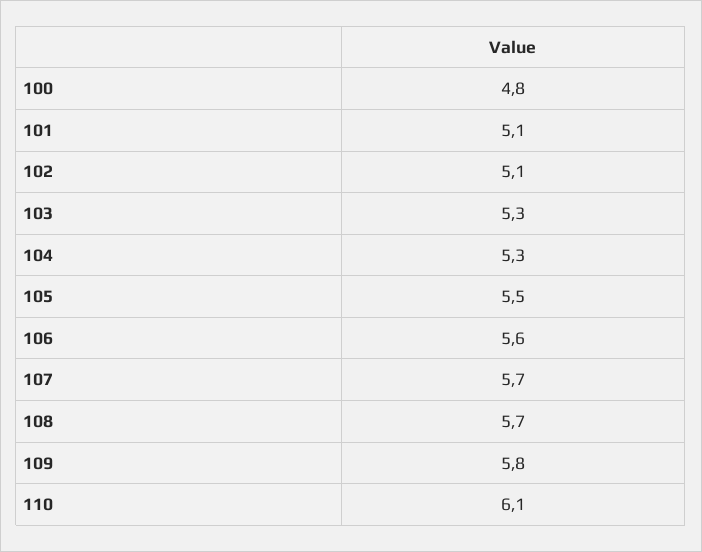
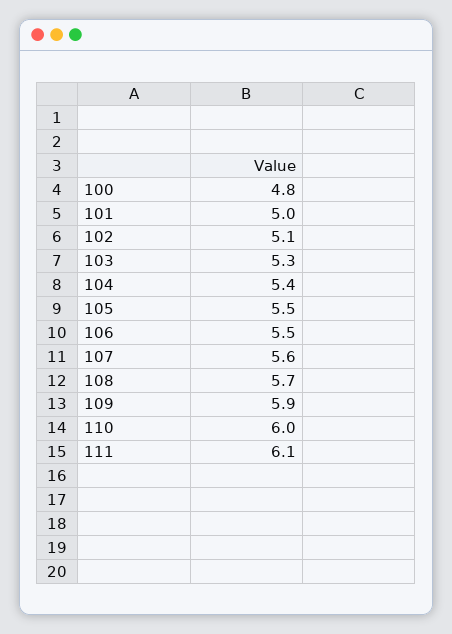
  {
    "100": 4.8,
-   "101": 5.1,
+   "101": 5,
    "102": 5.1,
    "103": 5.3,
-   "104": 5.3,
+   "104": 5.4,
    "105": 5.5,
-   "106": 5.6,
+   "106": 5.5,
-   "107": 5.7,
+   "107": 5.6,
    "108": 5.7,
-   "109": 5.8,
+   "109": 5.9,
-   "110": 6.1
+   "110": 6,
+   "111": 6.1
  }

